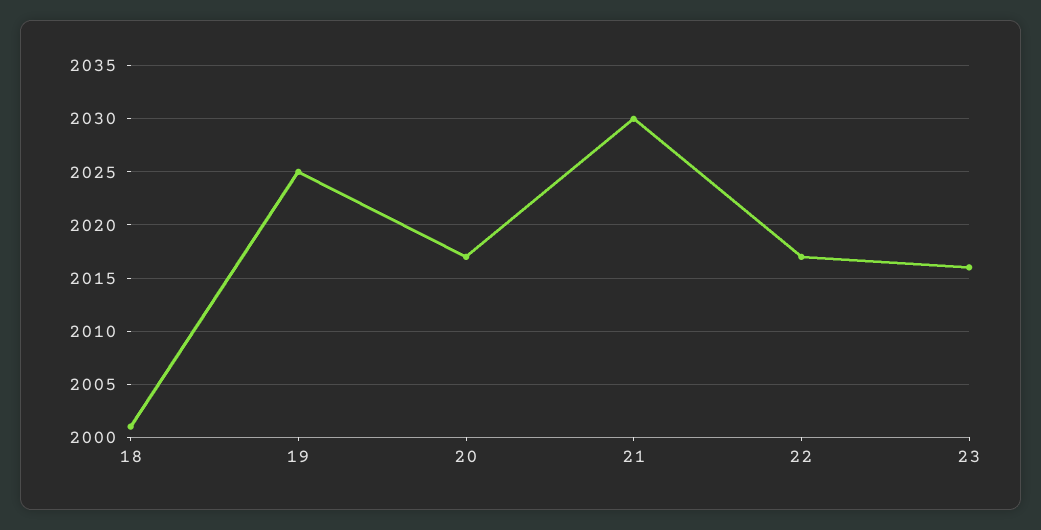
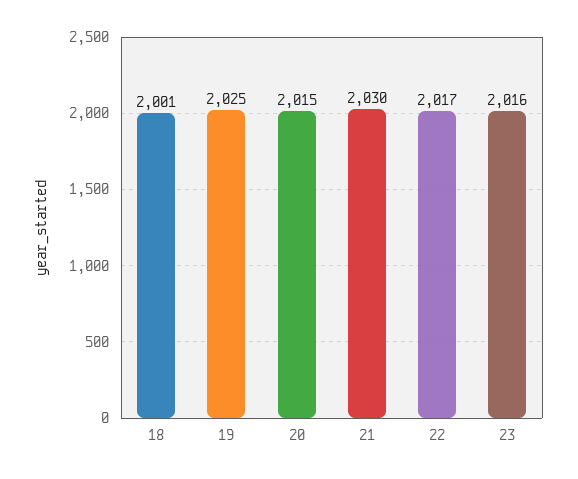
  {
    "18": 2001,
    "19": 2025,
-   "20": 2017,
+   "20": 2015,
    "21": 2030,
    "22": 2017,
    "23": 2016
  }

